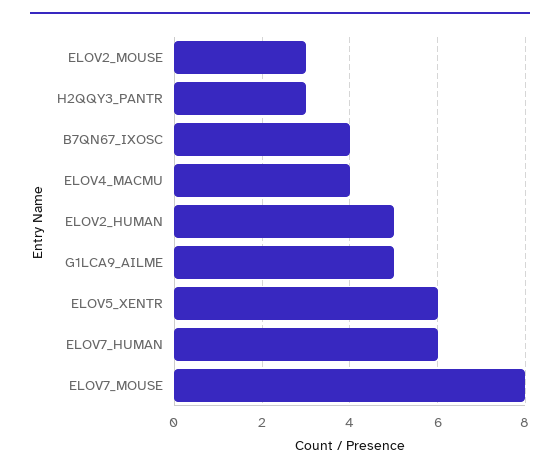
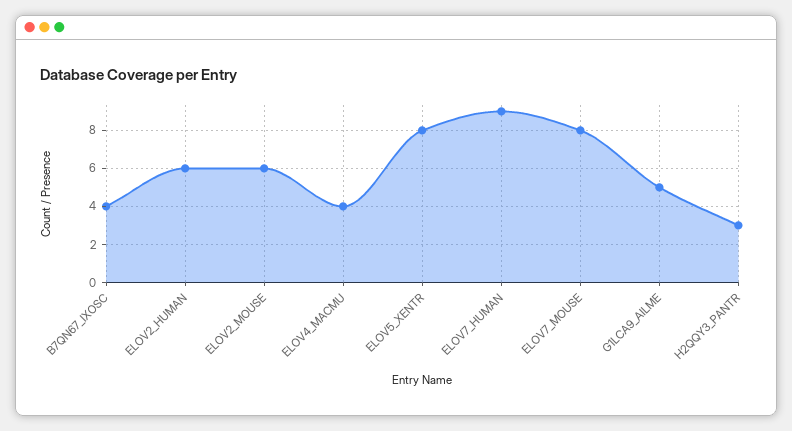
  {
-   "ELOV2_MOUSE": 3,
+   "ELOV2_MOUSE": 6,
    "H2QQY3_PANTR": 3,
    "B7QN67_IXOSC": 4,
    "ELOV4_MACMU": 4,
-   "ELOV2_HUMAN": 5,
+   "ELOV2_HUMAN": 6,
    "G1LCA9_AILME": 5,
-   "ELOV5_XENTR": 6,
+   "ELOV5_XENTR": 8,
-   "ELOV7_HUMAN": 6,
+   "ELOV7_HUMAN": 9,
    "ELOV7_MOUSE": 8
  }

